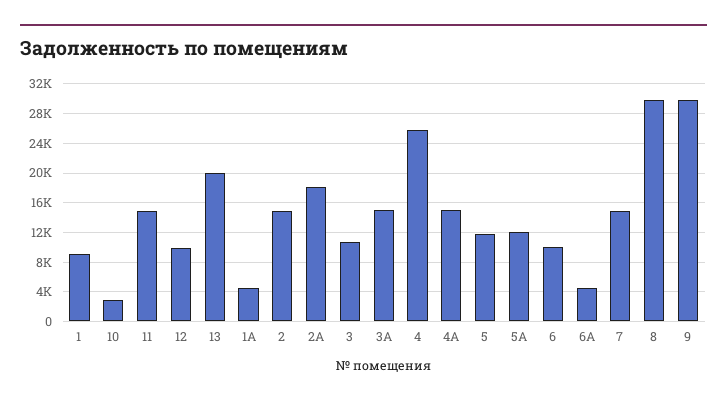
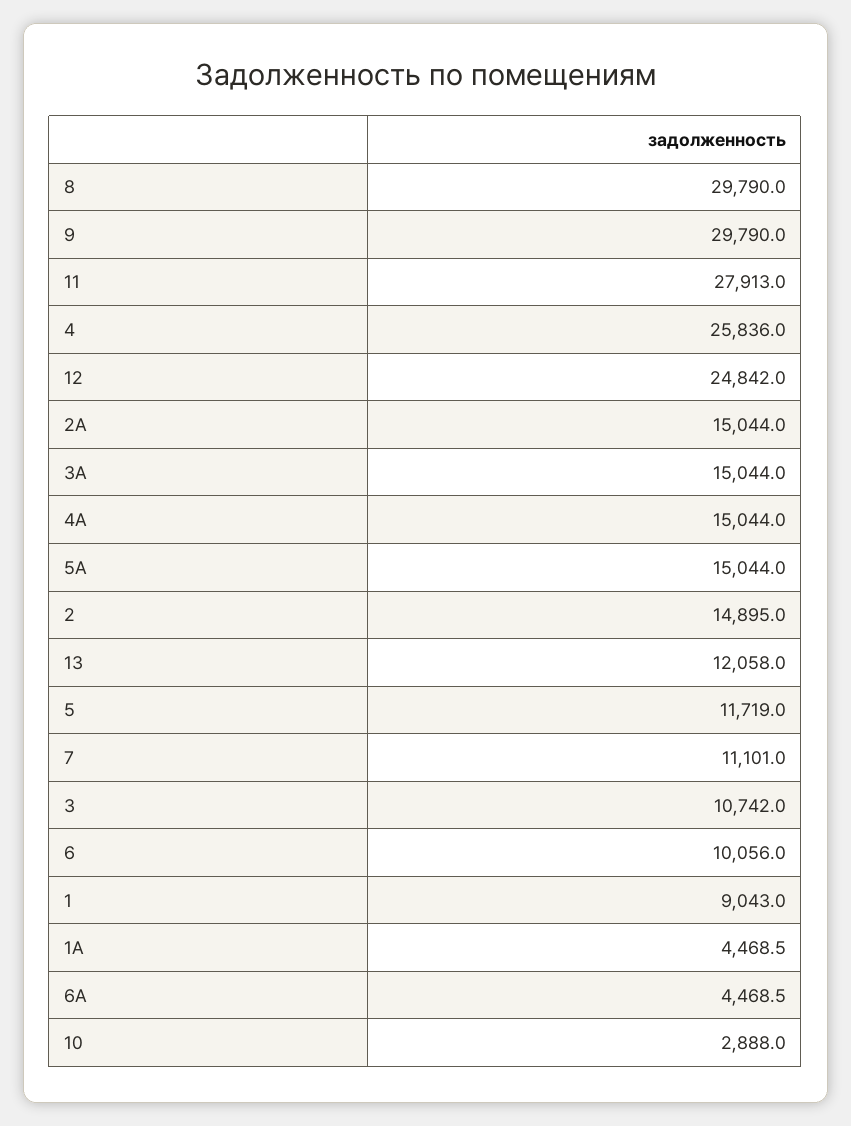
  {
    "1": 9043,
    "10": 2888,
-   "11": 15000,
+   "11": 27913,
-   "12": 10000,
+   "12": 24842,
-   "13": 20000,
+   "13": 12058,
    "1А": 4468.5,
    "2": 14895,
-   "2А": 18000,
+   "2А": 15044,
    "3": 10742,
    "3А": 15044,
    "4": 25836,
    "4А": 15044,
    "5": 11719,
-   "5А": 12000,
+   "5А": 15044,
    "6": 10056,
    "6А": 4468.5,
-   "7": 15000,
+   "7": 11101,
    "8": 29790,
    "9": 29790
  }

